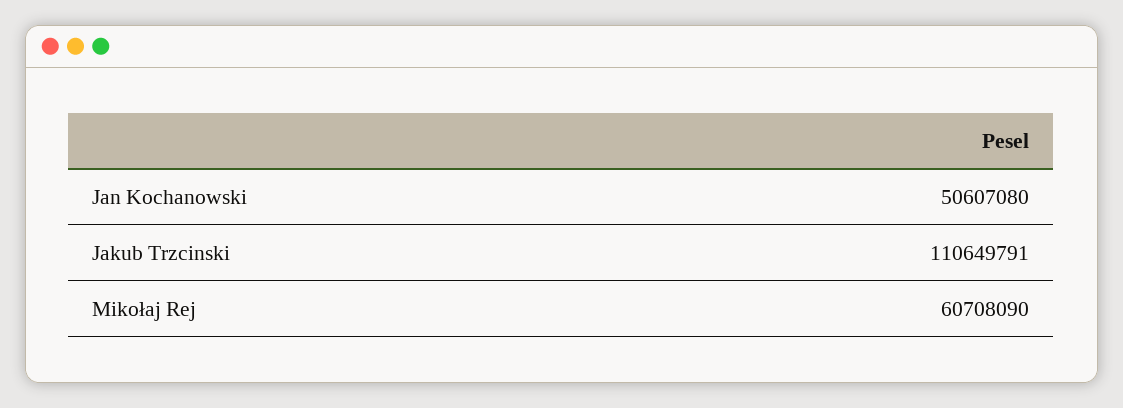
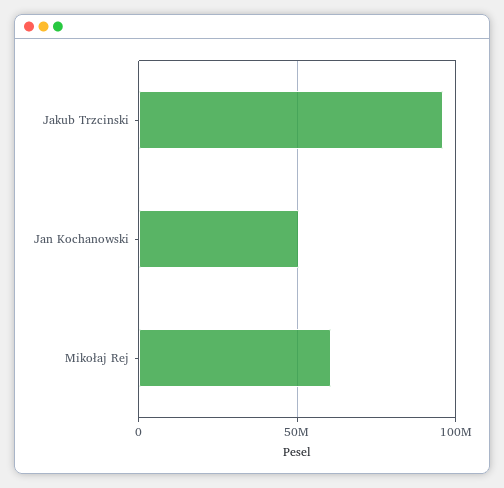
  {
    "Jan Kochanowski": 50607080,
-   "Jakub Trzcinski": 110649791,
+   "Jakub Trzcinski": 95000000,
    "Mikołaj Rej": 60708090
  }

